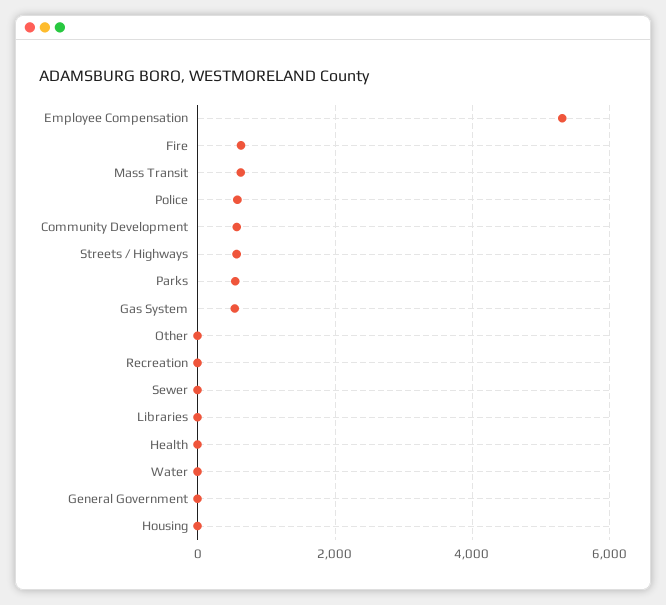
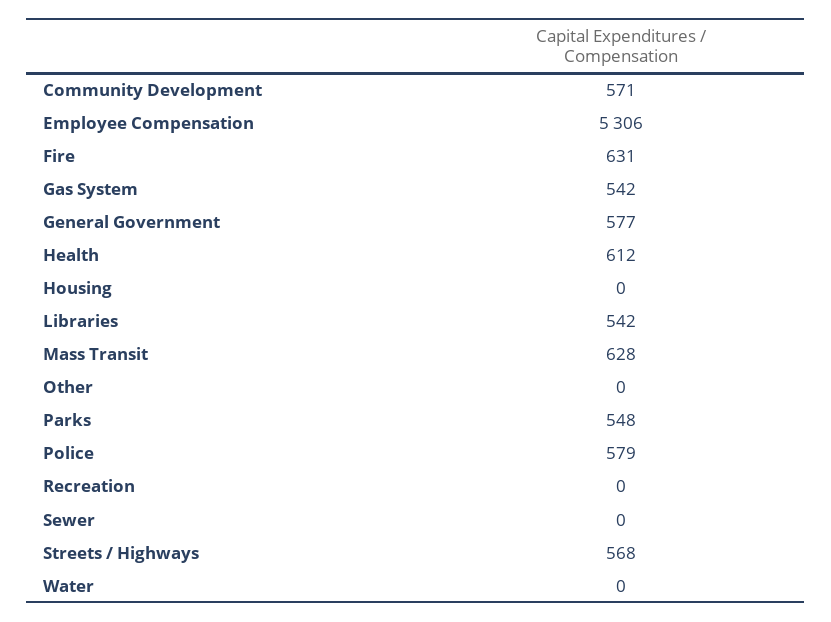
  {
    "Employee Compensation": 5306,
    "Fire": 631,
    "Mass Transit": 628,
    "Police": 579,
    "Community Development": 571,
    "Streets / Highways": 568,
    "Parks": 548,
    "Gas System": 542,
    "Other": 0,
    "Recreation": 0,
    "Sewer": 0,
-   "Libraries": 0,
+   "Libraries": 542,
-   "Health": 0,
+   "Health": 612,
    "Water": 0,
-   "General Government": 0,
+   "General Government": 577,
    "Housing": 0
  }

